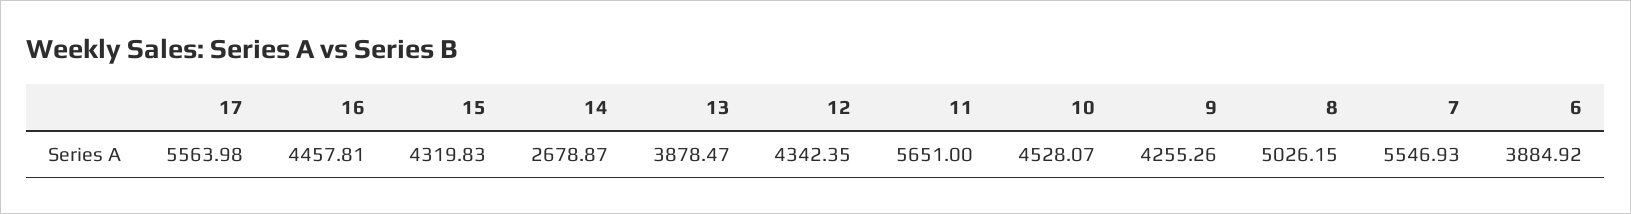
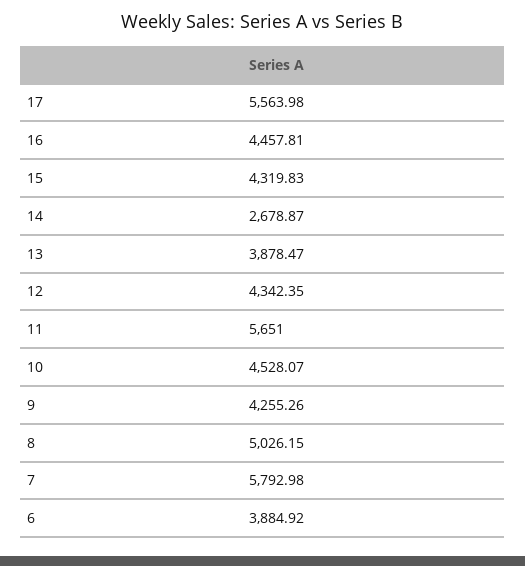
  {
    "17": 5563.98,
    "16": 4457.81,
    "15": 4319.83,
    "14": 2678.87,
    "13": 3878.47,
    "12": 4342.35,
    "11": 5651,
    "10": 4528.07,
    "9": 4255.26,
    "8": 5026.15,
-   "7": 5546.93,
+   "7": 5792.98,
    "6": 3884.92
  }

